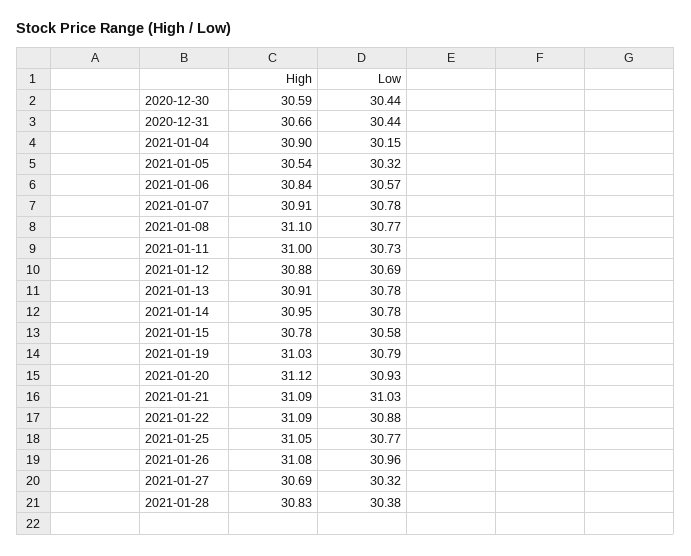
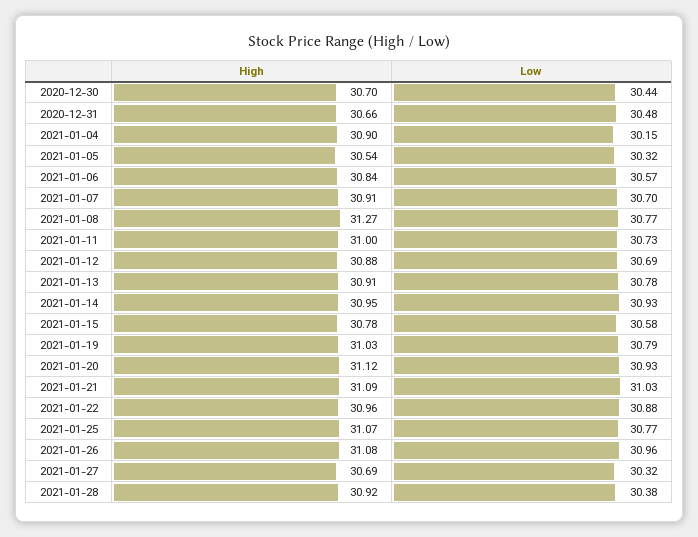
  {
    "High": {
-     "2020-12-30": 30.59,
+     "2020-12-30": 30.7,
      "2020-12-31": 30.66,
      "2021-01-04": 30.9,
      "2021-01-05": 30.54,
      "2021-01-06": 30.84,
      "2021-01-07": 30.91,
-     "2021-01-08": 31.1,
+     "2021-01-08": 31.27,
      "2021-01-11": 31,
      "2021-01-12": 30.88,
      "2021-01-13": 30.91,
      "2021-01-14": 30.95,
      "2021-01-15": 30.78,
      "2021-01-19": 31.03,
      "2021-01-20": 31.12,
      "2021-01-21": 31.09,
-     "2021-01-22": 31.09,
+     "2021-01-22": 30.96,
-     "2021-01-25": 31.05,
+     "2021-01-25": 31.07,
      "2021-01-26": 31.08,
      "2021-01-27": 30.69,
-     "2021-01-28": 30.83
+     "2021-01-28": 30.92
    },
    "Low": {
      "2020-12-30": 30.44,
-     "2020-12-31": 30.44,
+     "2020-12-31": 30.48,
      "2021-01-04": 30.15,
      "2021-01-05": 30.32,
      "2021-01-06": 30.57,
-     "2021-01-07": 30.78,
+     "2021-01-07": 30.7,
      "2021-01-08": 30.77,
      "2021-01-11": 30.73,
      "2021-01-12": 30.69,
      "2021-01-13": 30.78,
-     "2021-01-14": 30.78,
+     "2021-01-14": 30.93,
      "2021-01-15": 30.58,
      "2021-01-19": 30.79,
      "2021-01-20": 30.93,
      "2021-01-21": 31.03,
      "2021-01-22": 30.88,
      "2021-01-25": 30.77,
      "2021-01-26": 30.96,
      "2021-01-27": 30.32,
      "2021-01-28": 30.38
    }
  }

